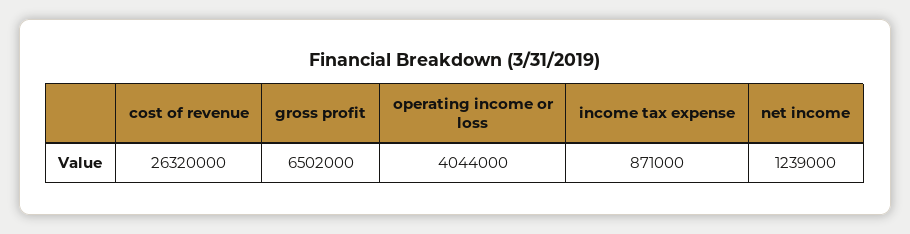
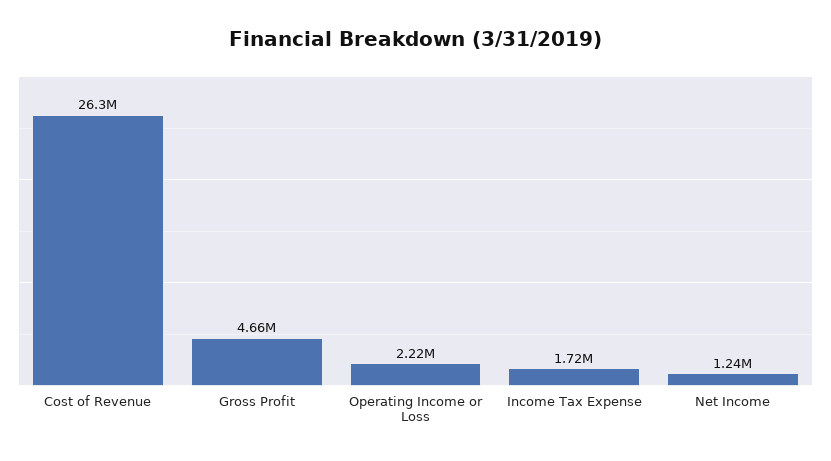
  {
    "cost of revenue": 26320000,
-   "gross profit": 6502000,
+   "gross profit": 4660000,
-   "operating income or loss": 4044000,
+   "operating income or loss": 2220000,
-   "income tax expense": 871000,
+   "income tax expense": 1720000,
    "net income": 1239000
  }

